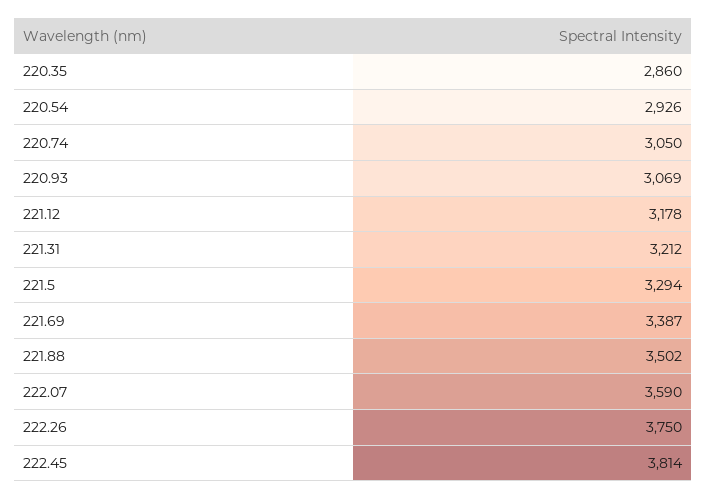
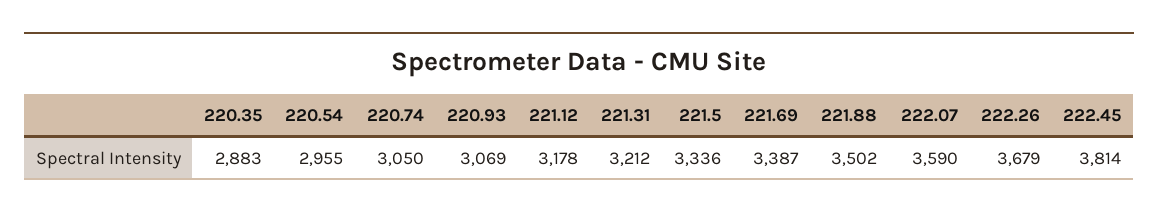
  {
-   "220.35": 2860,
+   "220.35": 2883,
-   "220.54": 2926,
+   "220.54": 2955,
    "220.74": 3050,
    "220.93": 3069,
    "221.12": 3178,
    "221.31": 3212,
-   "221.5": 3294,
+   "221.5": 3336,
    "221.69": 3387,
    "221.88": 3502,
    "222.07": 3590,
-   "222.26": 3750,
+   "222.26": 3679,
    "222.45": 3814
  }

